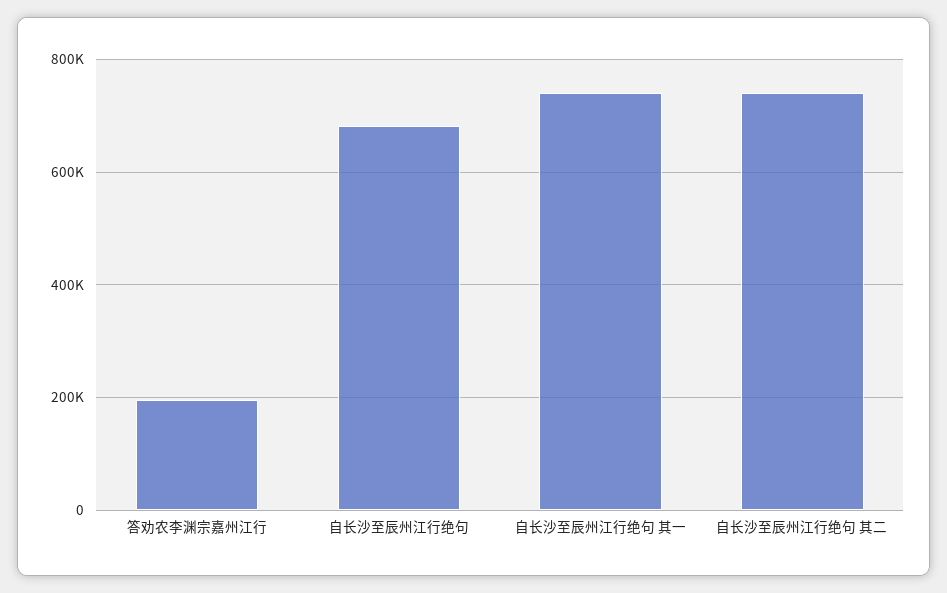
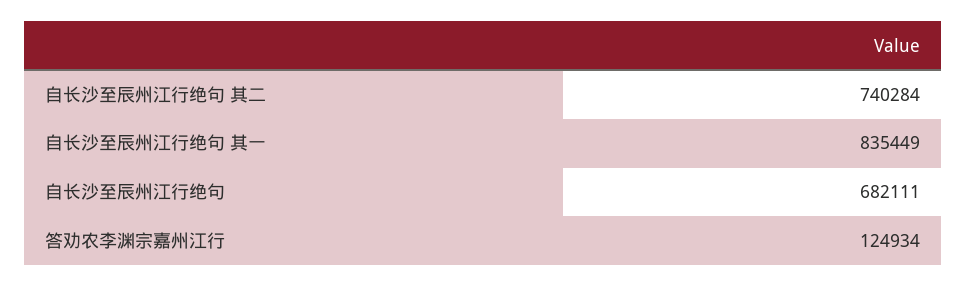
  {
-   "答劝农李渊宗嘉州江行": 200000,
+   "答劝农李渊宗嘉州江行": 124934,
    "自长沙至辰州江行绝句": 682111,
-   "自长沙至辰州江行绝句 其一": 740000,
+   "自长沙至辰州江行绝句 其一": 835449,
    "自长沙至辰州江行绝句 其二": 740284
  }

